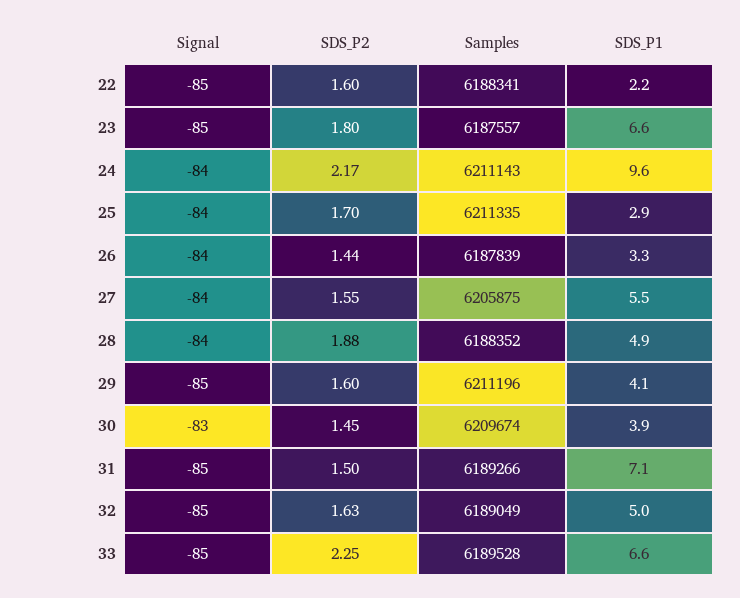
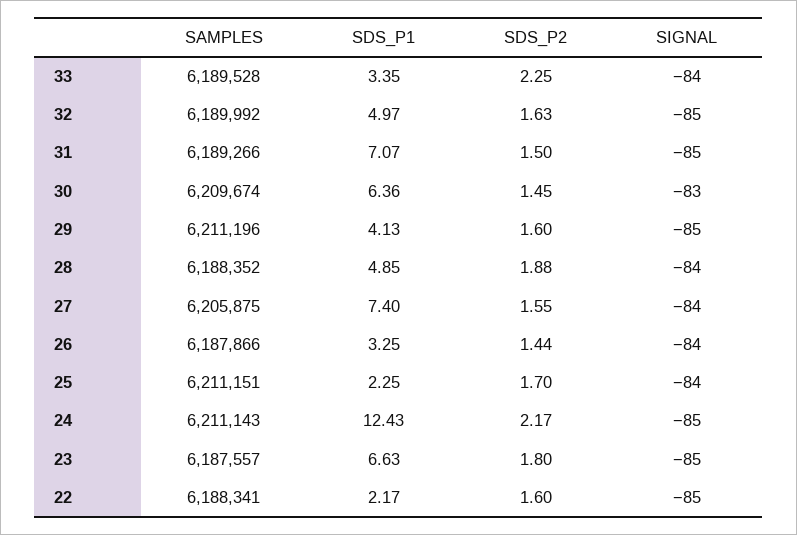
  {
    "Signal": {
      "22": -85,
      "23": -85,
-     "24": -84,
+     "24": -85,
      "25": -84,
      "26": -84,
      "27": -84,
      "28": -84,
      "29": -85,
      "30": -83,
      "31": -85,
      "32": -85,
-     "33": -85
+     "33": -84
    },
    "SDS_P2": {
      "22": 1.6,
      "23": 1.8,
      "24": 2.17,
      "25": 1.7,
      "26": 1.44,
      "27": 1.55,
      "28": 1.88,
      "29": 1.6,
      "30": 1.45,
      "31": 1.5,
      "32": 1.63,
      "33": 2.25
    },
    "Samples": {
      "22": 6188341,
      "23": 6187557,
      "24": 6211143,
-     "25": 6211335,
+     "25": 6211151,
-     "26": 6187839,
+     "26": 6187866,
      "27": 6205875,
      "28": 6188352,
      "29": 6211196,
      "30": 6209674,
      "31": 6189266,
-     "32": 6189049,
+     "32": 6189992,
      "33": 6189528
    },
    "SDS_P1": {
      "22": 2.17,
      "23": 6.63,
-     "24": 9.6,
+     "24": 12.43,
-     "25": 2.9,
+     "25": 2.25,
      "26": 3.25,
-     "27": 5.5,
+     "27": 7.4,
      "28": 4.85,
      "29": 4.13,
-     "30": 3.9,
+     "30": 6.36,
      "31": 7.07,
      "32": 4.97,
-     "33": 6.6
+     "33": 3.35
    }
  }

